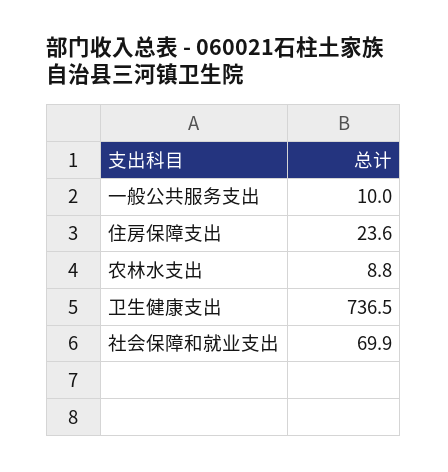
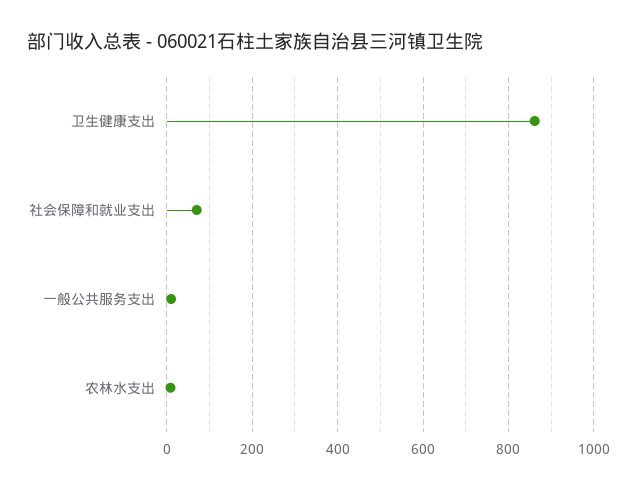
  {
    "一般公共服务支出": 10,
-   "住房保障支出": 23.6,
    "农林水支出": 8.8,
-   "卫生健康支出": 736.5,
+   "卫生健康支出": 860,
    "社会保障和就业支出": 69.9
  }

